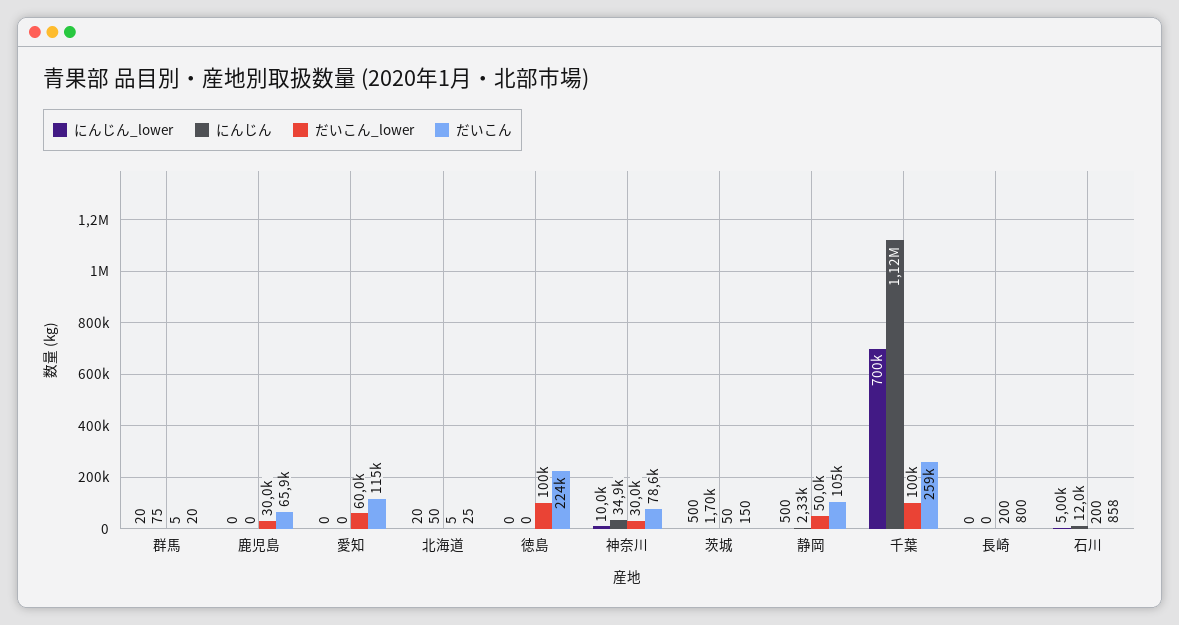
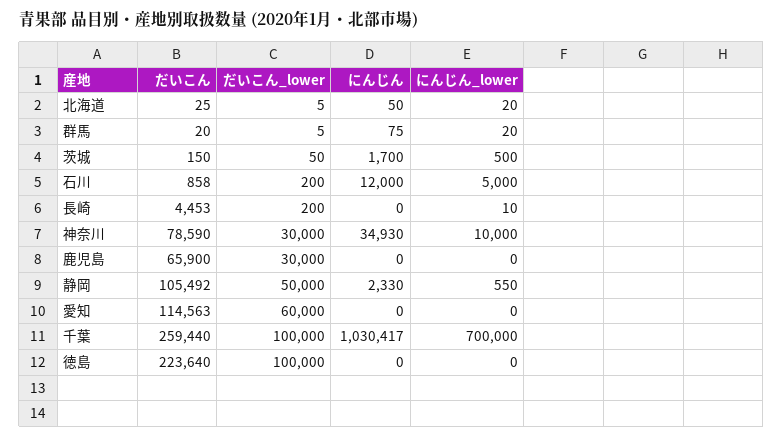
  {
    "にんじん_lower": {
      "群馬": 20,
      "鹿児島": 0,
      "愛知": 0,
      "北海道": 20,
      "徳島": 0,
      "神奈川": 10000,
      "茨城": 500,
-     "静岡": 500,
+     "静岡": 550,
      "千葉": 700000,
-     "長崎": 0,
+     "長崎": 10,
      "石川": 5000
    },
    "にんじん": {
      "群馬": 75,
      "鹿児島": 0,
      "愛知": 0,
      "北海道": 50,
      "徳島": 0,
      "神奈川": 34930,
      "茨城": 1700,
      "静岡": 2330,
-     "千葉": 1120000,
+     "千葉": 1030417,
      "長崎": 0,
      "石川": 12000
    },
    "だいこん_lower": {
      "群馬": 5,
      "鹿児島": 30000,
      "愛知": 60000,
      "北海道": 5,
      "徳島": 100000,
      "神奈川": 30000,
      "茨城": 50,
      "静岡": 50000,
      "千葉": 100000,
      "長崎": 200,
      "石川": 200
    },
    "だいこん": {
      "群馬": 20,
      "鹿児島": 65900,
      "愛知": 114563,
      "北海道": 25,
      "徳島": 223640,
      "神奈川": 78590,
      "茨城": 150,
      "静岡": 105492,
      "千葉": 259440,
-     "長崎": 800,
+     "長崎": 4453,
      "石川": 858
    }
  }

